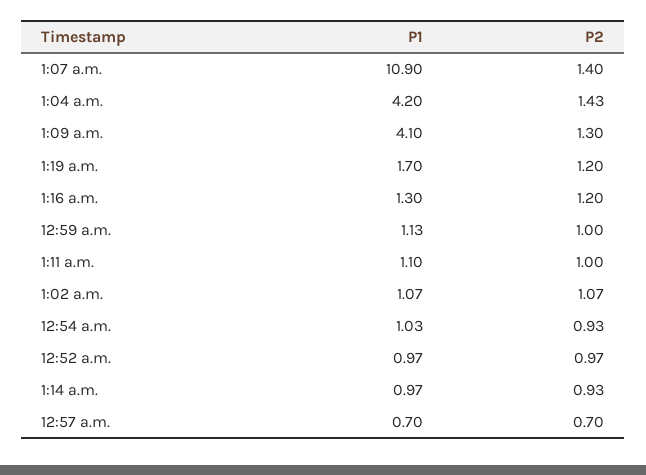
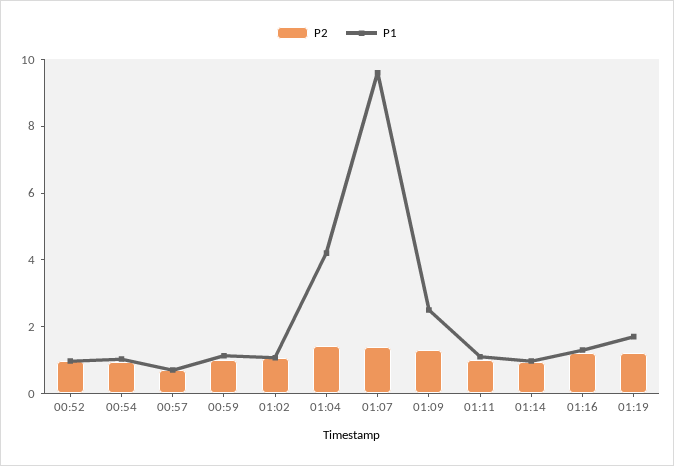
  {
    "P1": {
-     "1:07 a.m.": 10.9,
+     "1:07 a.m.": 9.5,
      "1:04 a.m.": 4.2,
-     "1:09 a.m.": 4.1,
+     "1:09 a.m.": 2.5,
      "1:19 a.m.": 1.7,
      "1:16 a.m.": 1.3,
      "12:59 a.m.": 1.13,
      "1:11 a.m.": 1.1,
      "1:02 a.m.": 1.07,
      "12:54 a.m.": 1.03,
      "12:52 a.m.": 0.97,
      "1:14 a.m.": 0.97,
      "12:57 a.m.": 0.7
    },
    "P2": {
      "1:07 a.m.": 1.4,
      "1:04 a.m.": 1.43,
      "1:09 a.m.": 1.3,
      "1:19 a.m.": 1.2,
      "1:16 a.m.": 1.2,
      "12:59 a.m.": 1,
      "1:11 a.m.": 1,
      "1:02 a.m.": 1.07,
      "12:54 a.m.": 0.93,
      "12:52 a.m.": 0.97,
      "1:14 a.m.": 0.93,
      "12:57 a.m.": 0.7
    }
  }

